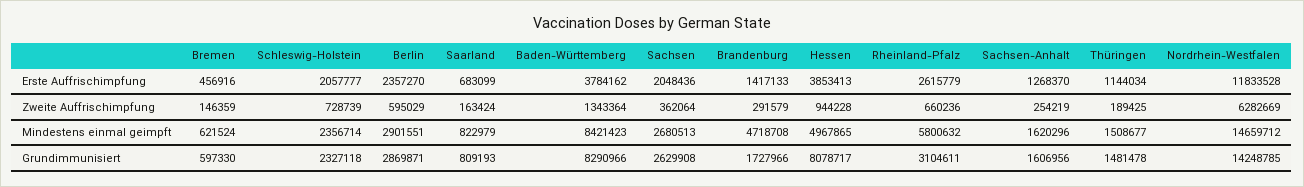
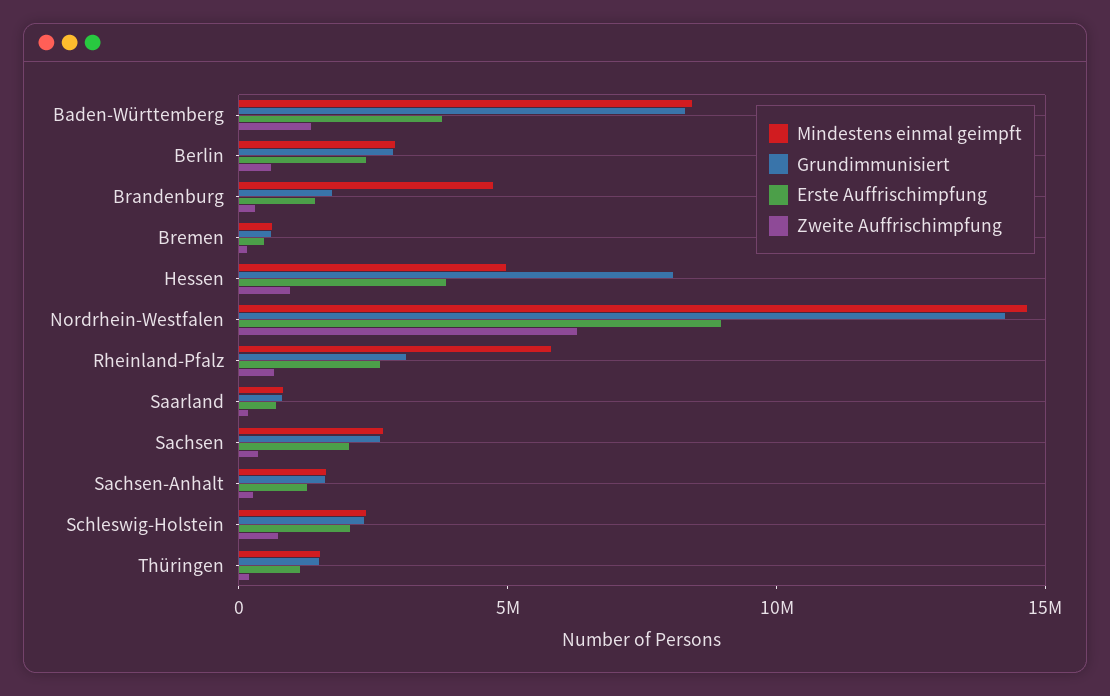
  {
    "Erste Auffrischimpfung": {
      "Bremen": 456916,
      "Schleswig-Holstein": 2057777,
      "Berlin": 2357270,
      "Saarland": 683099,
      "Baden-Württemberg": 3784162,
      "Sachsen": 2048436,
      "Brandenburg": 1417133,
      "Hessen": 3853413,
      "Rheinland-Pfalz": 2615779,
      "Sachsen-Anhalt": 1268370,
      "Thüringen": 1144034,
-     "Nordrhein-Westfalen": 11833528
+     "Nordrhein-Westfalen": 9000000
    },
    "Zweite Auffrischimpfung": {
      "Bremen": 146359,
      "Schleswig-Holstein": 728739,
      "Berlin": 595029,
      "Saarland": 163424,
      "Baden-Württemberg": 1343364,
      "Sachsen": 362064,
      "Brandenburg": 291579,
      "Hessen": 944228,
      "Rheinland-Pfalz": 660236,
      "Sachsen-Anhalt": 254219,
      "Thüringen": 189425,
      "Nordrhein-Westfalen": 6282669
    },
    "Mindestens einmal geimpft": {
      "Bremen": 621524,
      "Schleswig-Holstein": 2356714,
      "Berlin": 2901551,
      "Saarland": 822979,
      "Baden-Württemberg": 8421423,
      "Sachsen": 2680513,
      "Brandenburg": 4718708,
      "Hessen": 4967865,
      "Rheinland-Pfalz": 5800632,
      "Sachsen-Anhalt": 1620296,
      "Thüringen": 1508677,
      "Nordrhein-Westfalen": 14659712
    },
    "Grundimmunisiert": {
      "Bremen": 597330,
      "Schleswig-Holstein": 2327118,
      "Berlin": 2869871,
      "Saarland": 809193,
      "Baden-Württemberg": 8290966,
      "Sachsen": 2629908,
      "Brandenburg": 1727966,
      "Hessen": 8078717,
      "Rheinland-Pfalz": 3104611,
      "Sachsen-Anhalt": 1606956,
      "Thüringen": 1481478,
      "Nordrhein-Westfalen": 14248785
    }
  }

